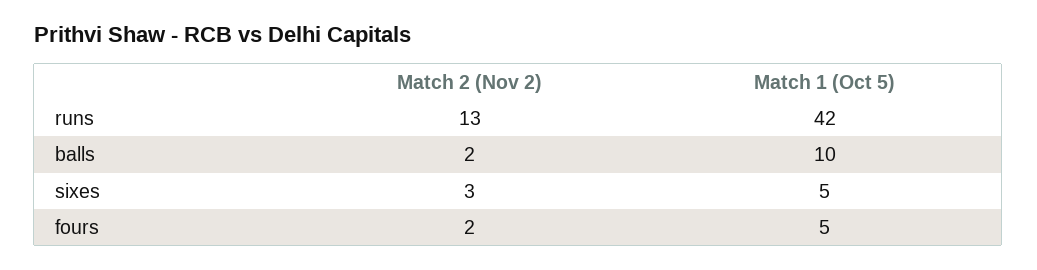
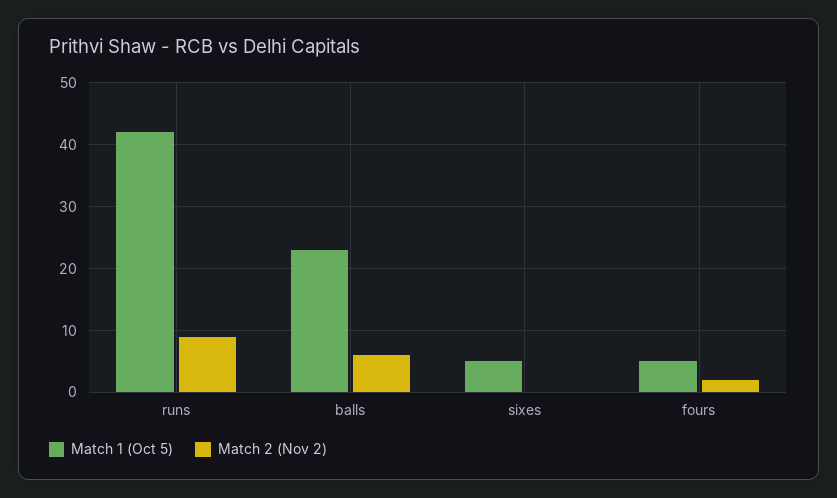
  {
    "Match 2 (Nov 2)": {
-     "runs": 13,
+     "runs": 9,
-     "balls": 2,
+     "balls": 6,
-     "sixes": 3,
+     "sixes": 0,
      "fours": 2
    },
    "Match 1 (Oct 5)": {
      "runs": 42,
-     "balls": 10,
+     "balls": 23,
      "sixes": 5,
      "fours": 5
    }
  }

